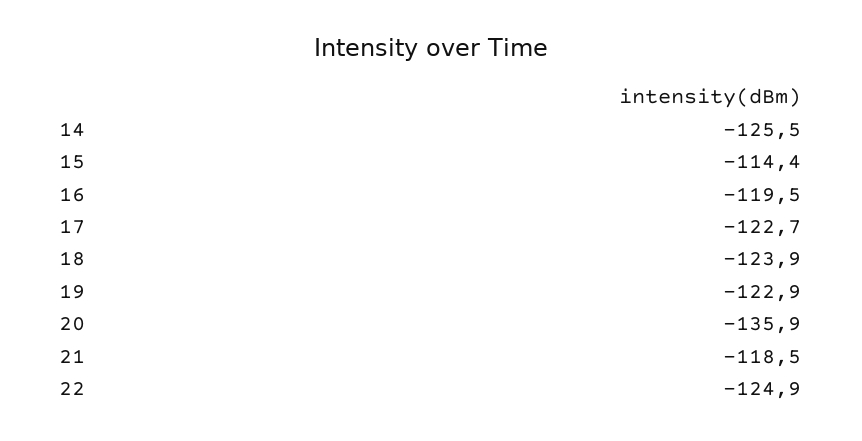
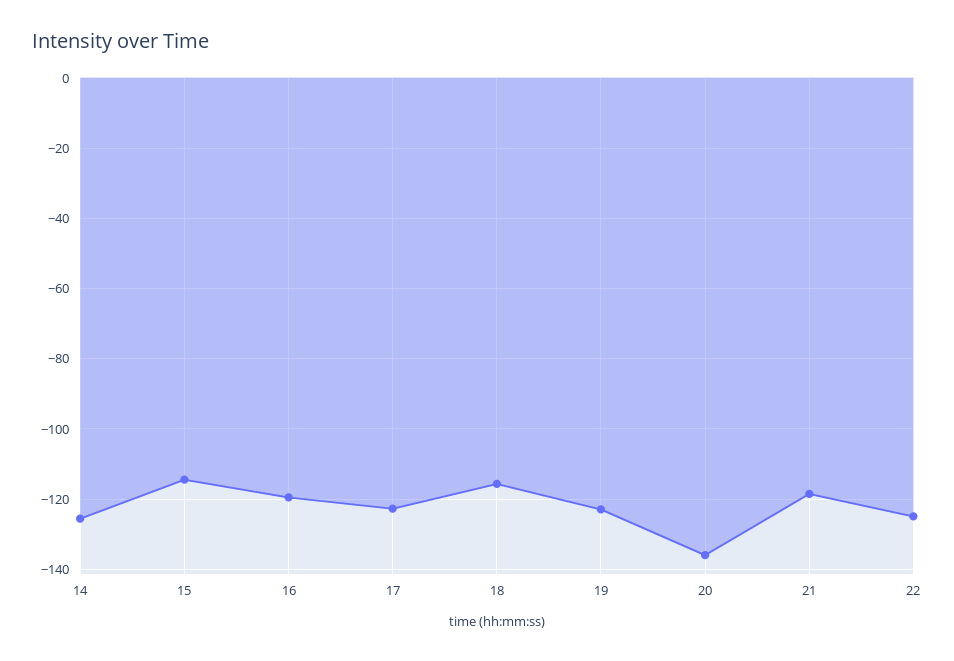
  {
    "14": -125.5,
    "15": -114.4,
    "16": -119.5,
    "17": -122.7,
-   "18": -123.9,
+   "18": -116,
    "19": -122.9,
    "20": -135.9,
    "21": -118.5,
    "22": -124.9
  }

